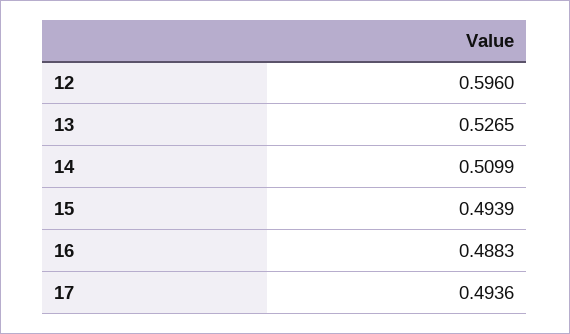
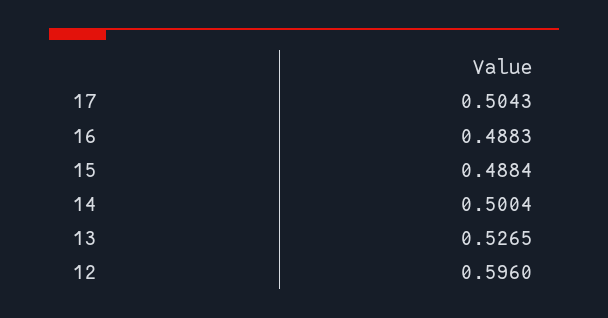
  {
    "12": 0.596,
    "13": 0.5265,
-   "14": 0.5099,
+   "14": 0.5004,
-   "15": 0.4939,
+   "15": 0.4884,
    "16": 0.4883,
-   "17": 0.4936
+   "17": 0.5043
  }

